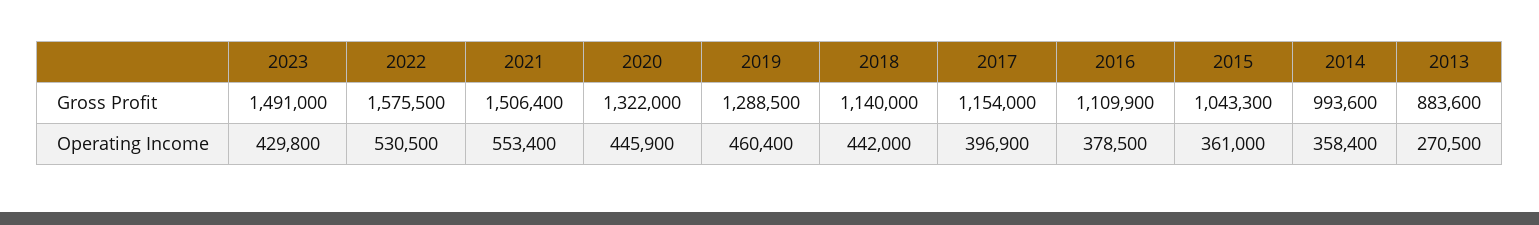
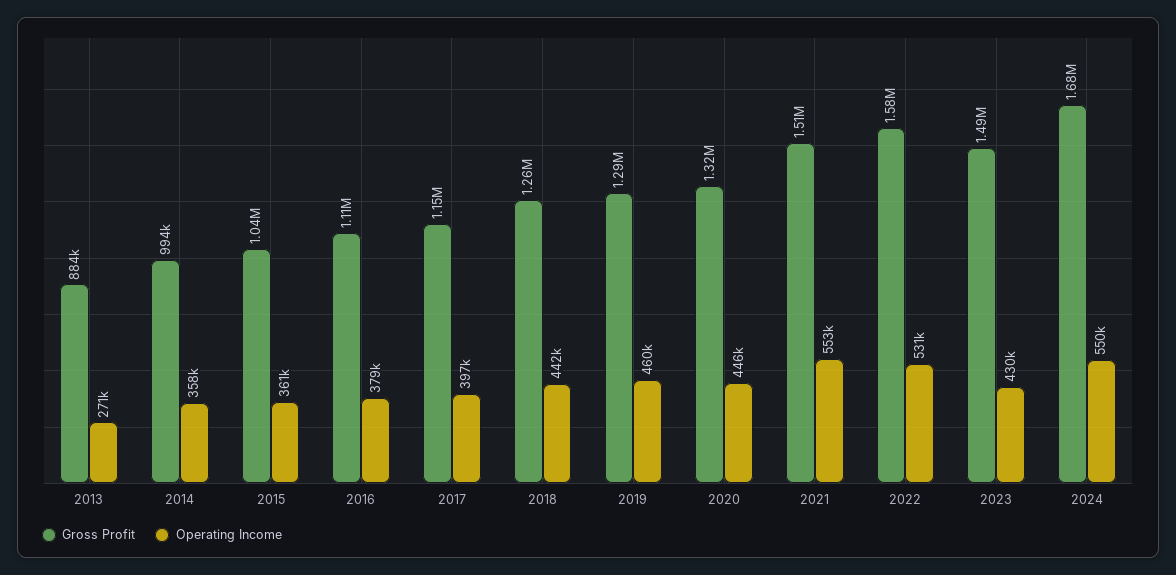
  {
    "Gross Profit": {
      "2023": 1491000,
      "2022": 1575500,
      "2021": 1506400,
      "2020": 1322000,
      "2019": 1288500,
-     "2018": 1140000,
+     "2018": 1260000,
      "2017": 1154000,
      "2016": 1109900,
      "2015": 1043300,
      "2014": 993600,
-     "2013": 883600
+     "2013": 883600,
+     "2024": 1680000
    },
    "Operating Income": {
      "2023": 429800,
      "2022": 530500,
      "2021": 553400,
      "2020": 445900,
      "2019": 460400,
      "2018": 442000,
      "2017": 396900,
      "2016": 378500,
      "2015": 361000,
      "2014": 358400,
-     "2013": 270500
+     "2013": 270500,
+     "2024": 550000
    }
  }

